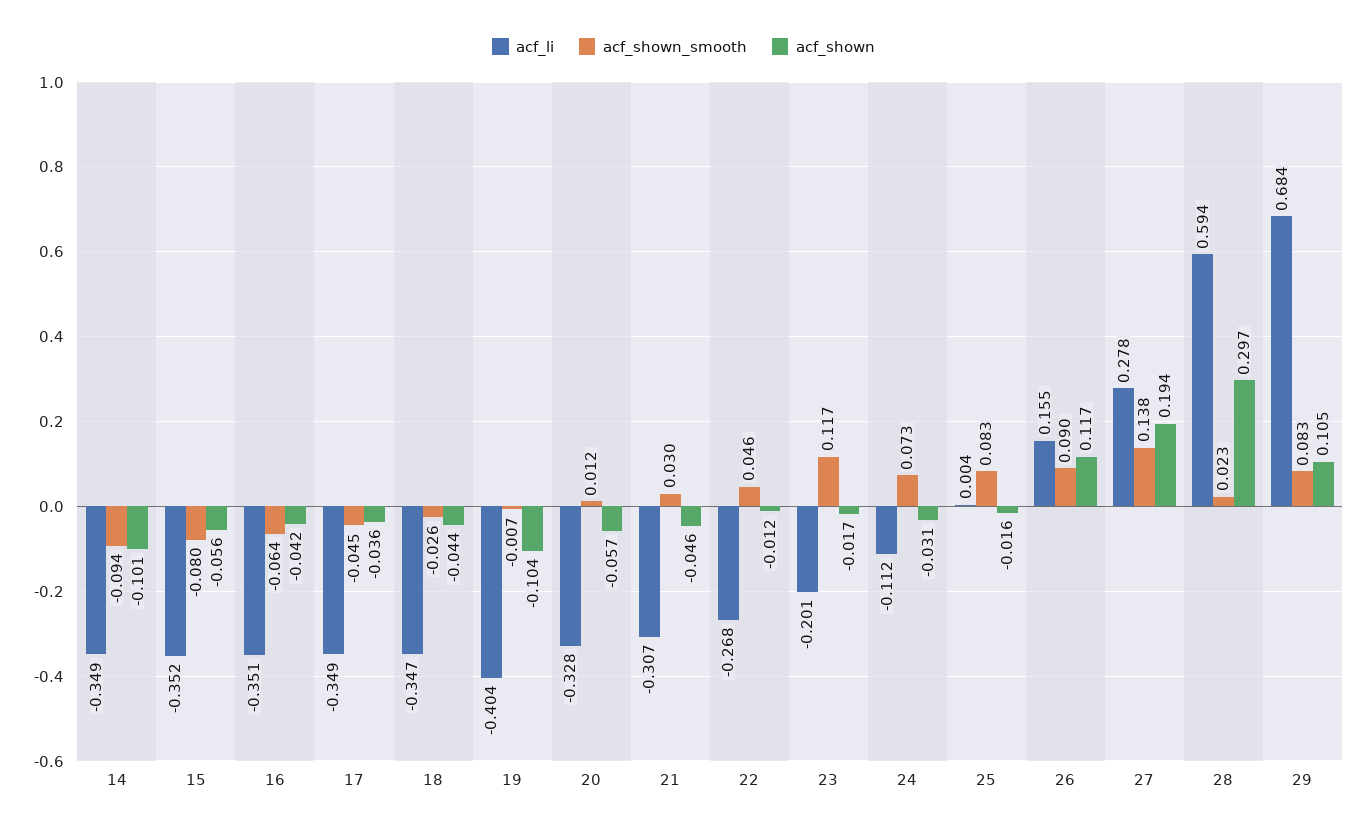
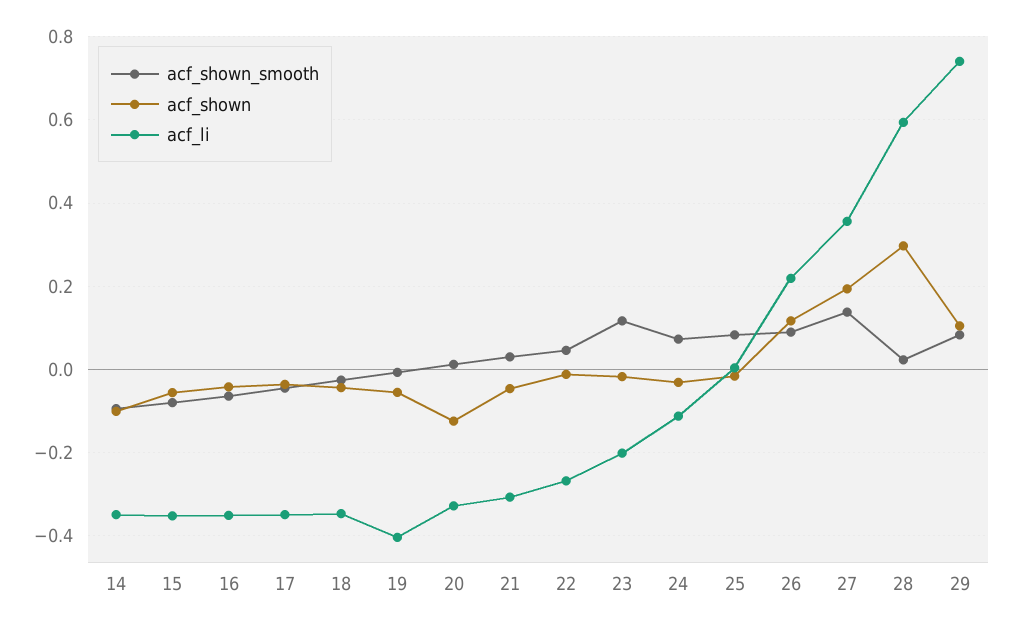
  {
    "acf_li": {
      "14": -0.349,
      "15": -0.352,
      "16": -0.351,
      "17": -0.349,
      "18": -0.347,
      "19": -0.404,
      "20": -0.328,
      "21": -0.307,
      "22": -0.268,
      "23": -0.201,
      "24": -0.112,
      "25": 0.004,
-     "26": 0.155,
+     "26": 0.22,
-     "27": 0.278,
+     "27": 0.36,
      "28": 0.594,
-     "29": 0.684
+     "29": 0.74
    },
    "acf_shown_smooth": {
      "14": -0.094,
      "15": -0.08,
      "16": -0.064,
      "17": -0.045,
      "18": -0.026,
      "19": -0.007,
      "20": 0.012,
      "21": 0.03,
      "22": 0.046,
      "23": 0.117,
      "24": 0.073,
      "25": 0.083,
      "26": 0.09,
      "27": 0.138,
      "28": 0.023,
      "29": 0.083
    },
    "acf_shown": {
      "14": -0.101,
      "15": -0.056,
      "16": -0.042,
      "17": -0.036,
      "18": -0.044,
-     "19": -0.104,
+     "19": -0.06,
-     "20": -0.057,
+     "20": -0.12,
      "21": -0.046,
      "22": -0.012,
      "23": -0.017,
      "24": -0.031,
      "25": -0.016,
      "26": 0.117,
      "27": 0.194,
      "28": 0.297,
      "29": 0.105
    }
  }

